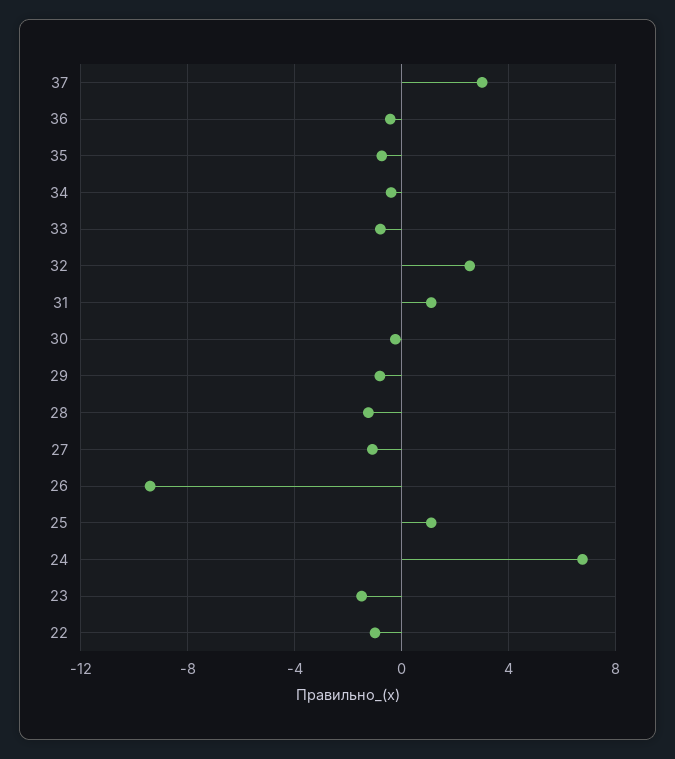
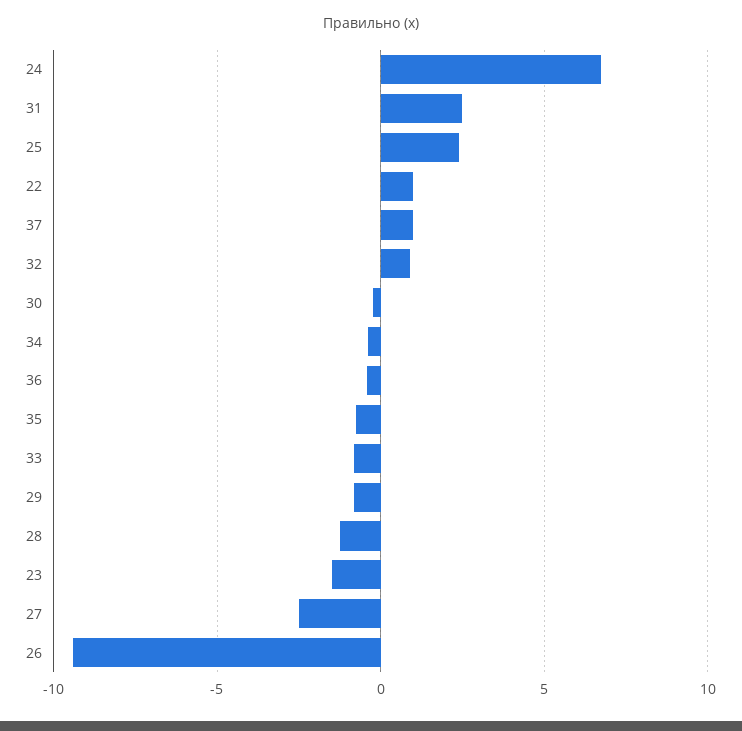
  {
-   "37": 3,
+   "37": 1,
    "36": -0.5,
    "35": -1,
    "34": -0.5,
    "33": -1,
-   "32": 2.5,
+   "32": 1,
-   "31": 1,
+   "31": 2.5,
    "30": 0,
    "29": -1,
    "28": -1.5,
-   "27": -1,
+   "27": -2.5,
    "26": -9.5,
-   "25": 1,
+   "25": 2.5,
    "24": 7,
    "23": -1.5,
-   "22": -1
+   "22": 1
  }

